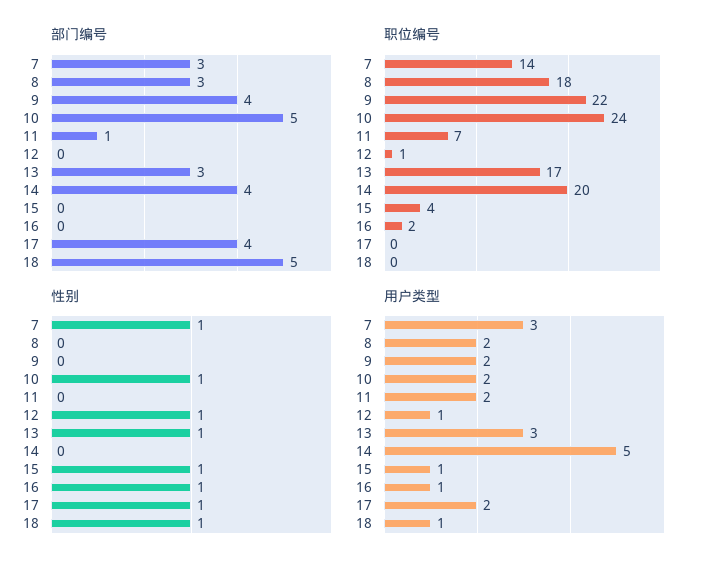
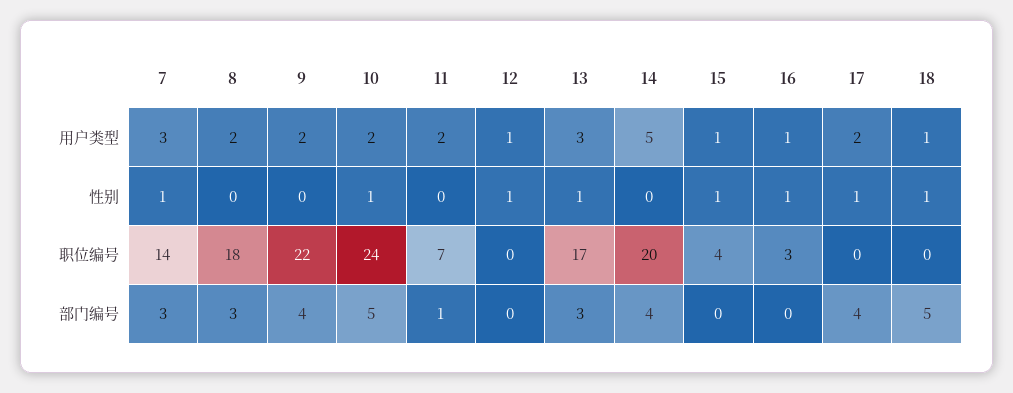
  {
    "部门编号": {
      "7": 3,
      "8": 3,
      "9": 4,
      "10": 5,
      "11": 1,
      "12": 0,
      "13": 3,
      "14": 4,
      "15": 0,
      "16": 0,
      "17": 4,
      "18": 5
    },
    "职位编号": {
      "7": 14,
      "8": 18,
      "9": 22,
      "10": 24,
      "11": 7,
-     "12": 1,
+     "12": 0,
      "13": 17,
      "14": 20,
      "15": 4,
-     "16": 2,
+     "16": 3,
      "17": 0,
      "18": 0
    },
    "性别": {
      "7": 1,
      "8": 0,
      "9": 0,
      "10": 1,
      "11": 0,
      "12": 1,
      "13": 1,
      "14": 0,
      "15": 1,
      "16": 1,
      "17": 1,
      "18": 1
    },
    "用户类型": {
      "7": 3,
      "8": 2,
      "9": 2,
      "10": 2,
      "11": 2,
      "12": 1,
      "13": 3,
      "14": 5,
      "15": 1,
      "16": 1,
      "17": 2,
      "18": 1
    }
  }

